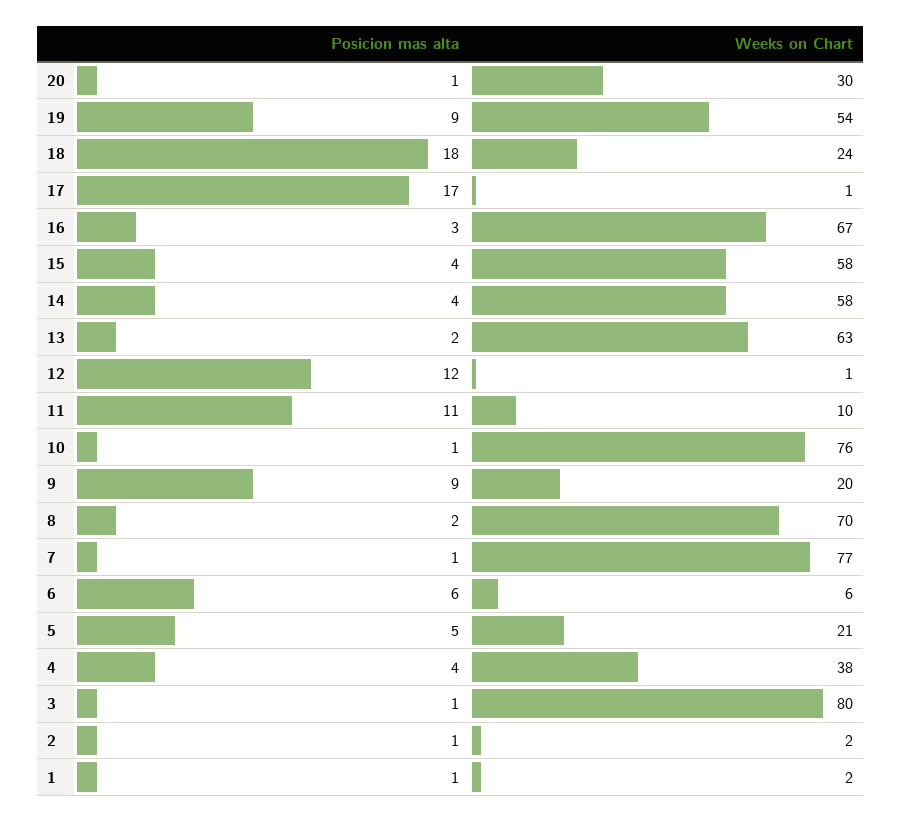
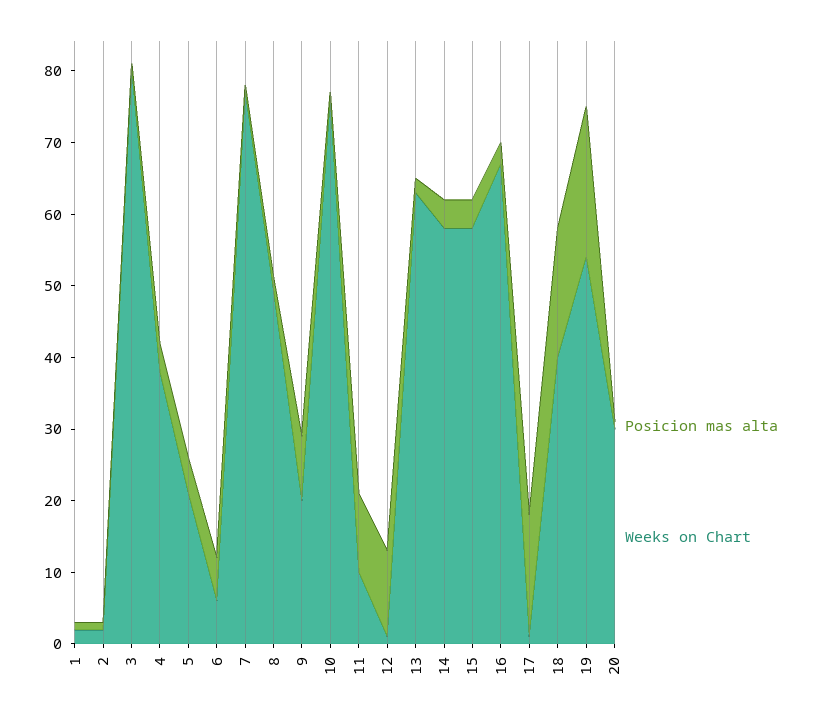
  {
    "Posicion mas alta": {
      "20": 1,
-     "19": 9,
+     "19": 20,
      "18": 18,
      "17": 17,
      "16": 3,
      "15": 4,
      "14": 4,
      "13": 2,
      "12": 12,
      "11": 11,
      "10": 1,
      "9": 9,
      "8": 2,
      "7": 1,
      "6": 6,
      "5": 5,
      "4": 4,
      "3": 1,
      "2": 1,
      "1": 1
    },
    "Weeks on Chart": {
      "20": 30,
      "19": 54,
-     "18": 24,
+     "18": 40,
      "17": 1,
      "16": 67,
      "15": 58,
      "14": 58,
      "13": 63,
      "12": 1,
      "11": 10,
      "10": 76,
      "9": 20,
-     "8": 70,
+     "8": 50,
      "7": 77,
      "6": 6,
      "5": 21,
      "4": 38,
      "3": 80,
      "2": 2,
      "1": 2
    }
  }

